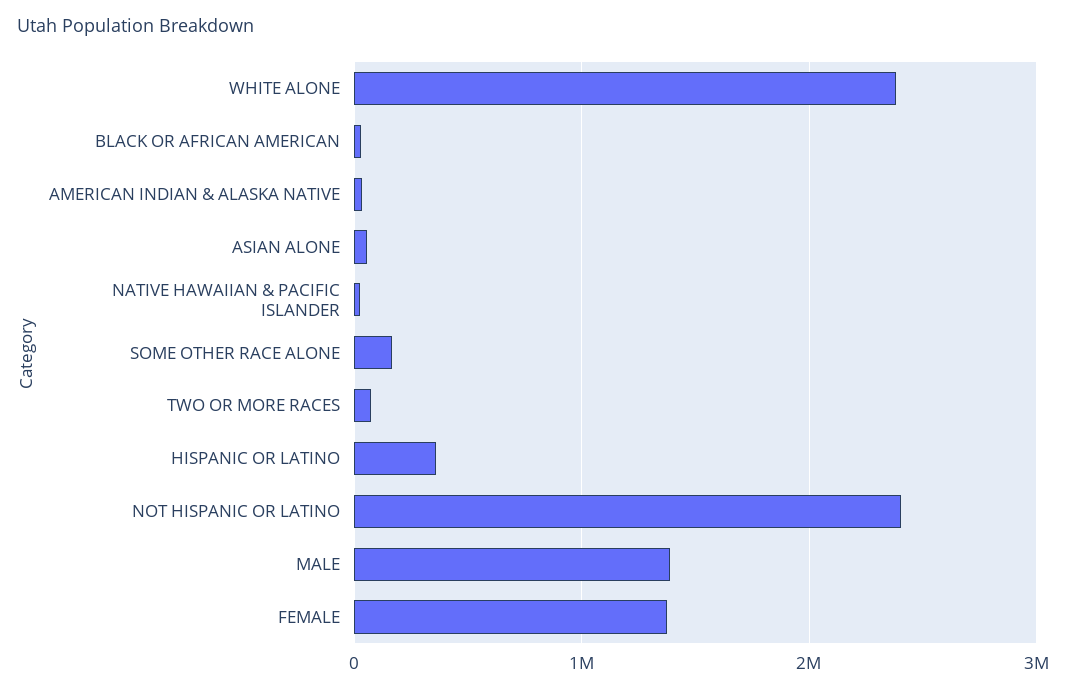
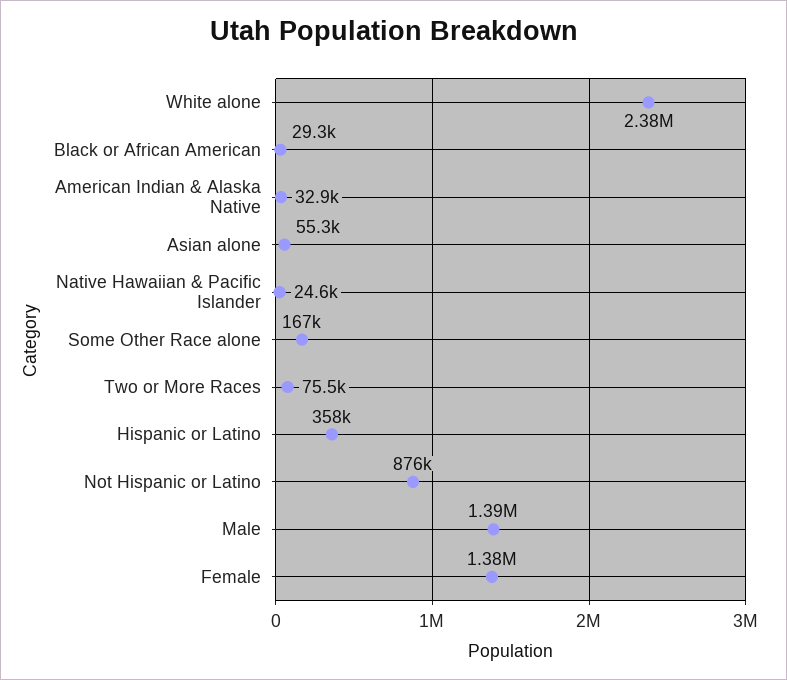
  {
    "WHITE ALONE": 2380000,
    "BLACK OR AFRICAN AMERICAN": 29300,
    "AMERICAN INDIAN & ALASKA NATIVE": 32900,
    "ASIAN ALONE": 55300,
    "NATIVE HAWAIIAN & PACIFIC ISLANDER": 24600,
    "SOME OTHER RACE ALONE": 167000,
    "TWO OR MORE RACES": 75500,
    "HISPANIC OR LATINO": 358000,
-   "NOT HISPANIC OR LATINO": 2400000,
+   "NOT HISPANIC OR LATINO": 876000,
    "MALE": 1390000,
    "FEMALE": 1380000
  }

